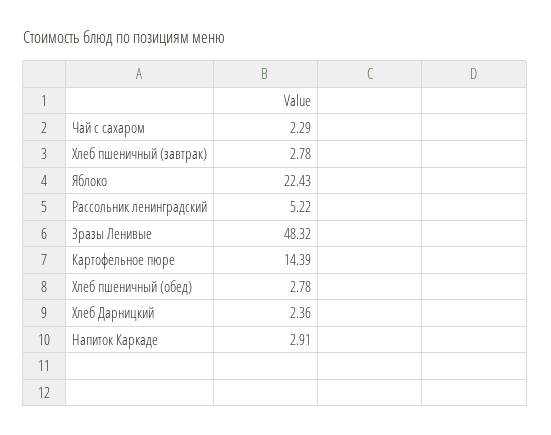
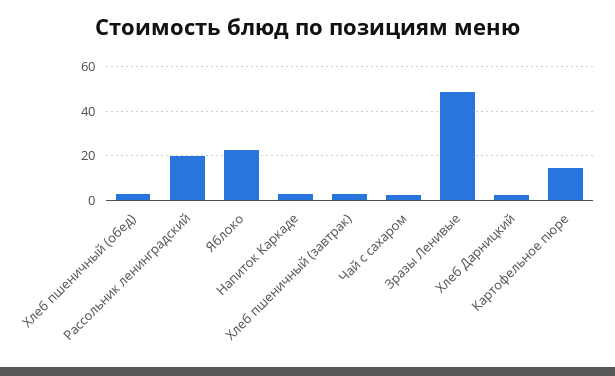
  {
    "Чай с сахаром": 2.29,
    "Хлеб пшеничный (завтрак)": 2.78,
    "Яблоко": 22.43,
-   "Рассольник ленинградский": 5.22,
+   "Рассольник ленинградский": 20,
    "Зразы Ленивые": 48.32,
    "Картофельное пюре": 14.39,
    "Хлеб пшеничный (обед)": 2.78,
    "Хлеб Дарницкий": 2.36,
    "Напиток Каркаде": 2.91
  }

